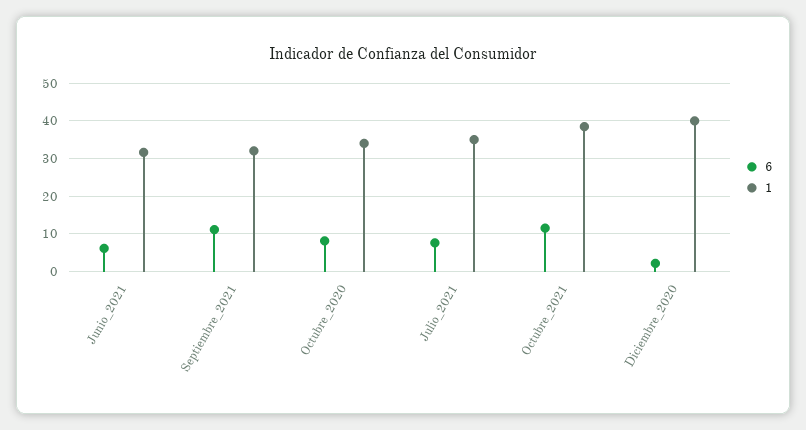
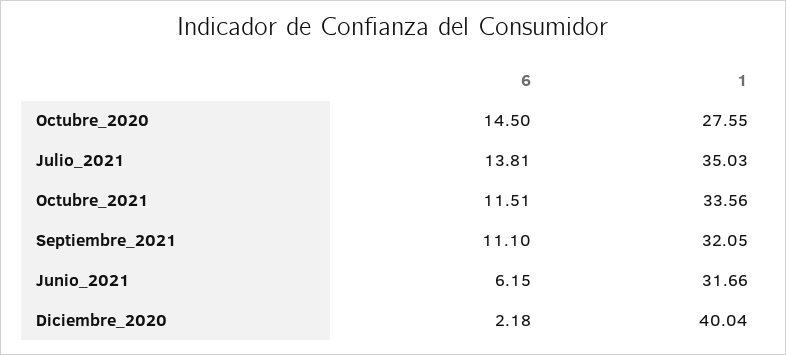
  {
    "6": {
      "Junio_2021": 6.15,
      "Septiembre_2021": 11.1,
-     "Octubre_2020": 8,
+     "Octubre_2020": 14.5,
-     "Julio_2021": 8,
+     "Julio_2021": 13.81,
      "Octubre_2021": 11.51,
      "Diciembre_2020": 2.18
    },
    "1": {
      "Junio_2021": 31.66,
      "Septiembre_2021": 32.05,
-     "Octubre_2020": 34,
+     "Octubre_2020": 27.55,
      "Julio_2021": 35.03,
-     "Octubre_2021": 38,
+     "Octubre_2021": 33.56,
      "Diciembre_2020": 40.04
    }
  }

